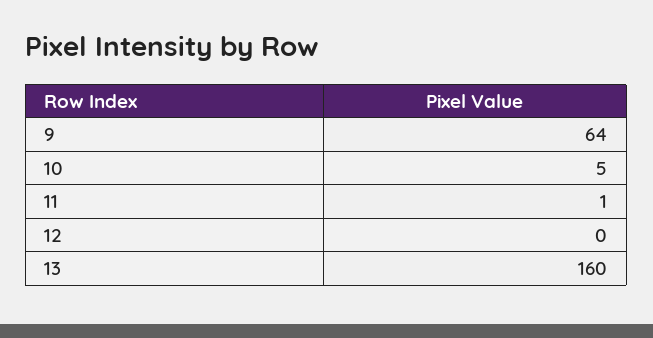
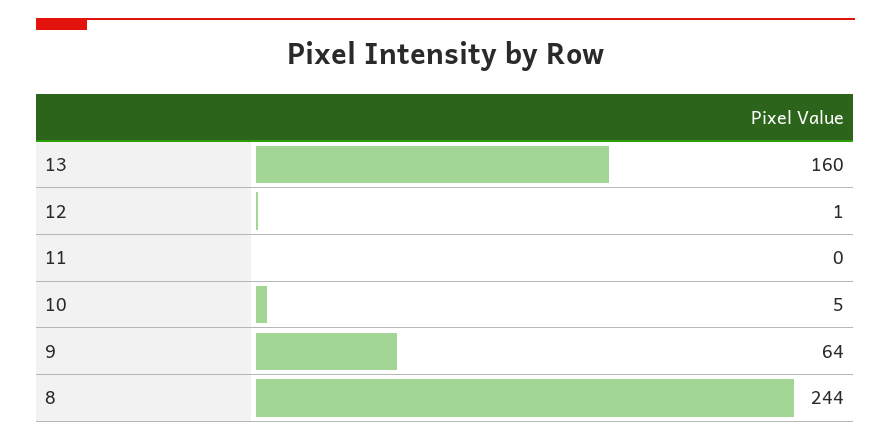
  {
    "9": 64,
    "10": 5,
-   "11": 1,
+   "11": 0,
-   "12": 0,
+   "12": 1,
-   "13": 160
+   "13": 160,
+   "8": 244
  }

